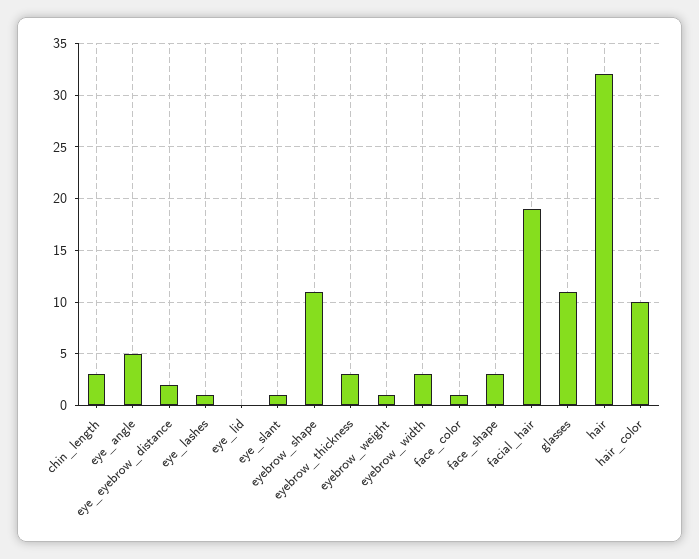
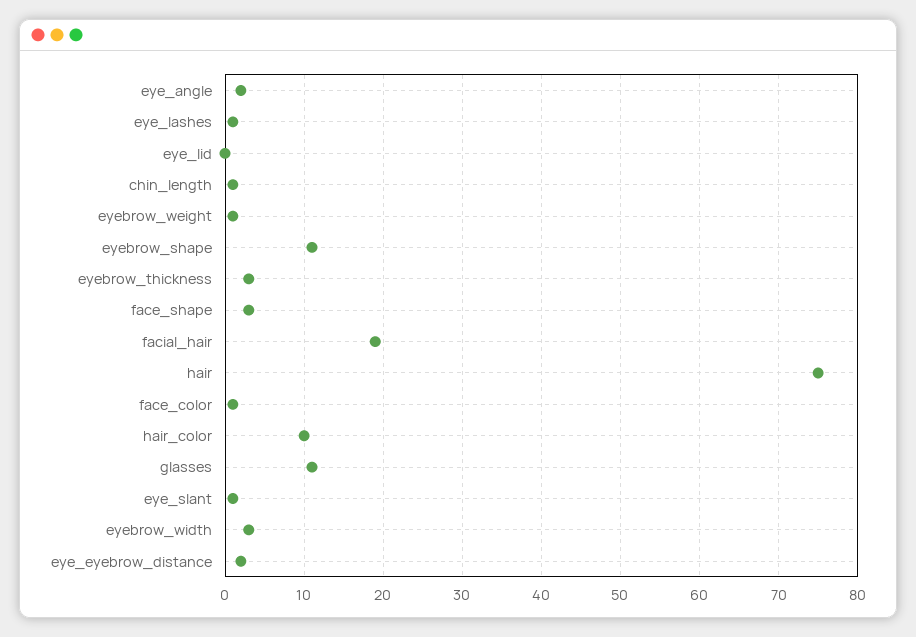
  {
-   "chin_length": 3,
+   "chin_length": 1,
-   "eye_angle": 5,
+   "eye_angle": 2,
    "eye_eyebrow_distance": 2,
    "eye_lashes": 1,
    "eye_lid": 0,
    "eye_slant": 1,
    "eyebrow_shape": 11,
    "eyebrow_thickness": 3,
    "eyebrow_weight": 1,
    "eyebrow_width": 3,
    "face_color": 1,
    "face_shape": 3,
    "facial_hair": 19,
    "glasses": 11,
-   "hair": 32,
+   "hair": 75,
    "hair_color": 10
  }

